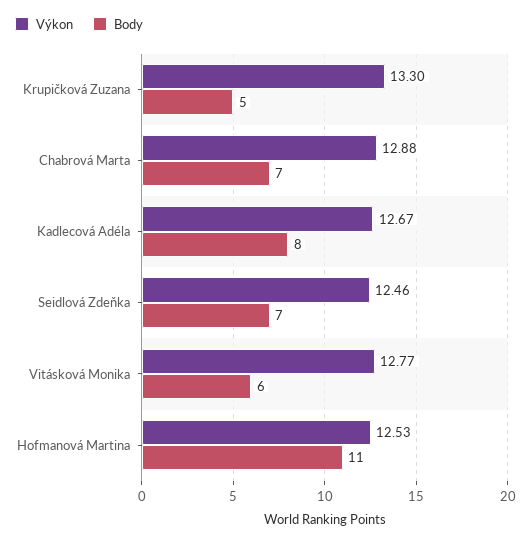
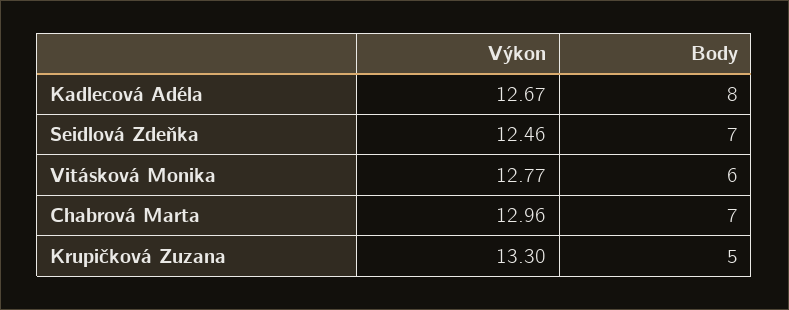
  {
    "Výkon": {
      "Krupičková Zuzana": 13.3,
-     "Chabrová Marta": 12.88,
+     "Chabrová Marta": 12.96,
      "Kadlecová Adéla": 12.67,
      "Seidlová Zdeňka": 12.46,
-     "Vitásková Monika": 12.77,
+     "Vitásková Monika": 12.77
-     "Hofmanová Martina": 12.53
    },
    "Body": {
      "Krupičková Zuzana": 5,
      "Chabrová Marta": 7,
      "Kadlecová Adéla": 8,
      "Seidlová Zdeňka": 7,
-     "Vitásková Monika": 6,
+     "Vitásková Monika": 6
-     "Hofmanová Martina": 11
    }
  }

